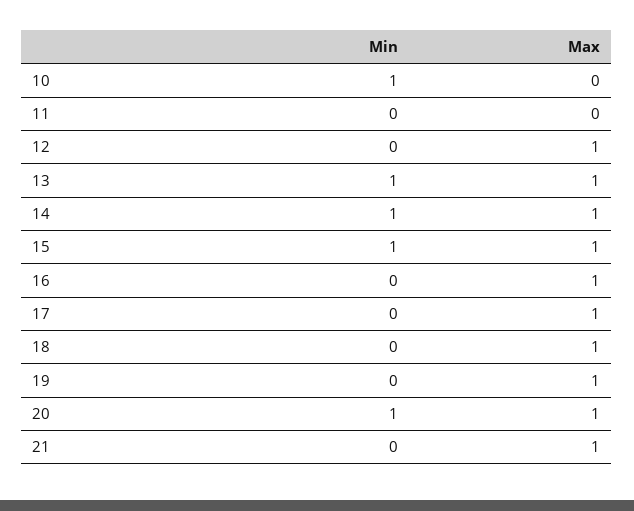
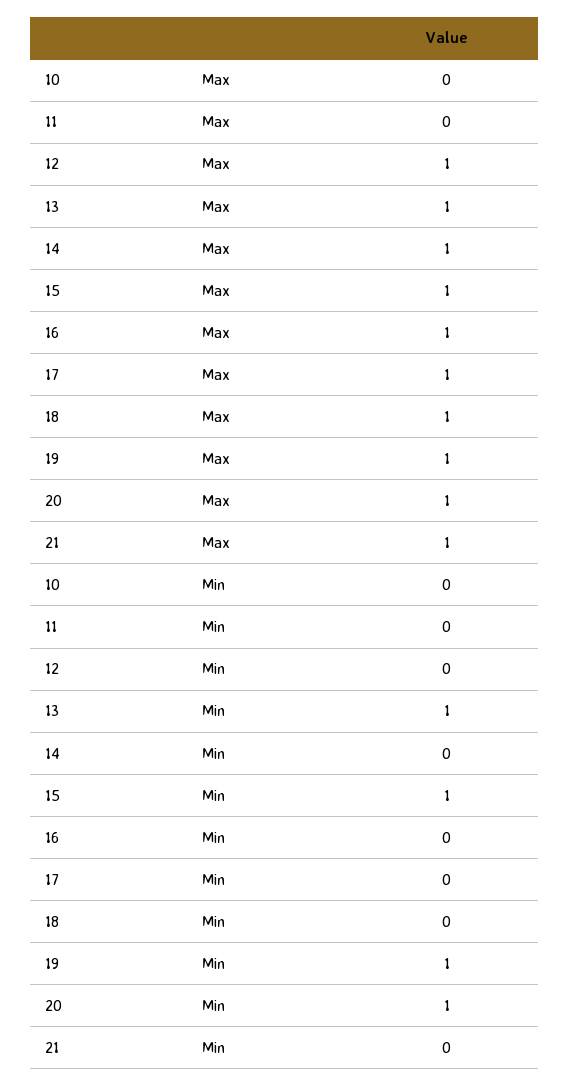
  {
    "Min": {
-     "10": 1,
+     "10": 0,
      "11": 0,
      "12": 0,
      "13": 1,
-     "14": 1,
+     "14": 0,
      "15": 1,
      "16": 0,
      "17": 0,
      "18": 0,
-     "19": 0,
+     "19": 1,
      "20": 1,
      "21": 0
    },
    "Max": {
      "10": 0,
      "11": 0,
      "12": 1,
      "13": 1,
      "14": 1,
      "15": 1,
      "16": 1,
      "17": 1,
      "18": 1,
      "19": 1,
      "20": 1,
      "21": 1
    }
  }

